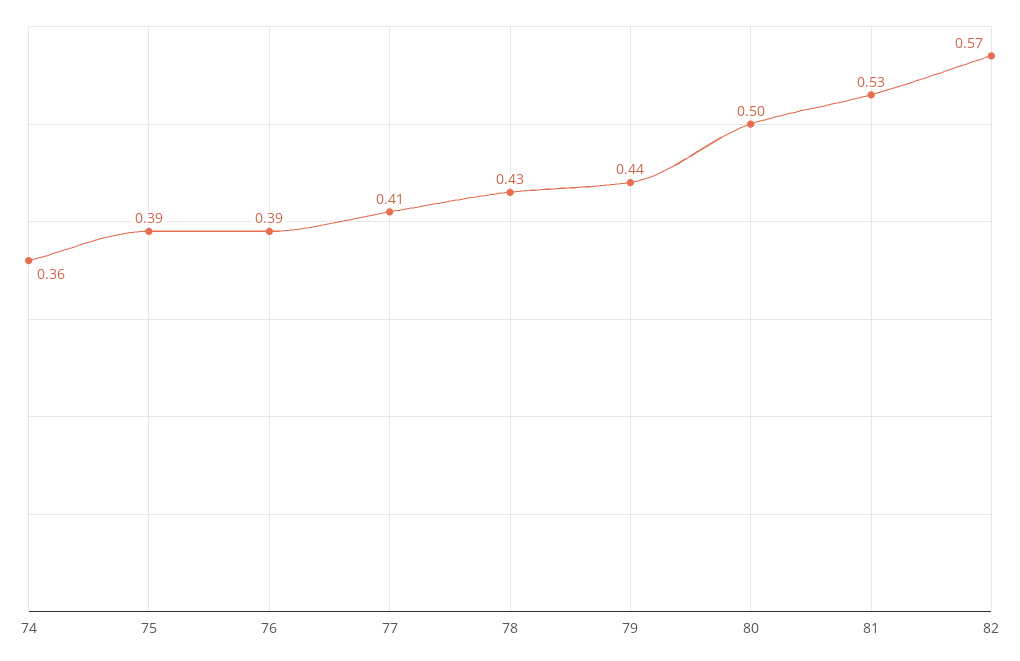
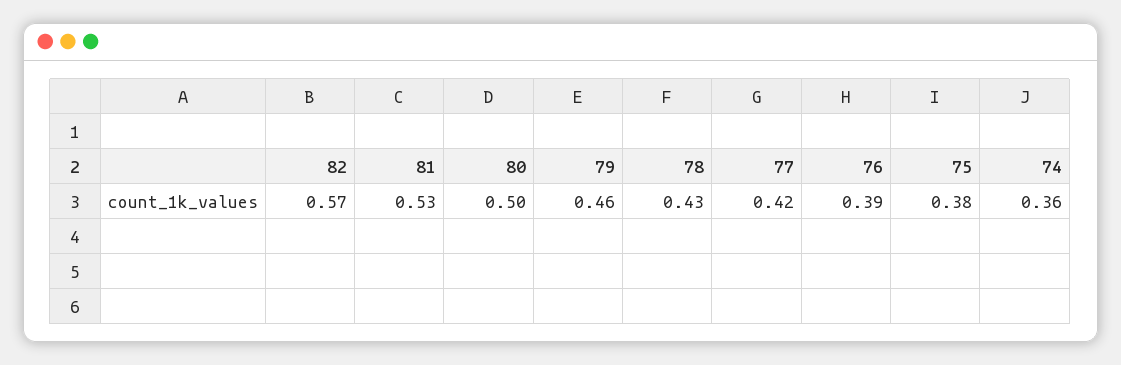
  {
    "74": 0.36,
-   "75": 0.39,
+   "75": 0.38,
    "76": 0.39,
-   "77": 0.41,
+   "77": 0.42,
    "78": 0.43,
-   "79": 0.44,
+   "79": 0.46,
    "80": 0.5,
    "81": 0.53,
    "82": 0.57
  }

